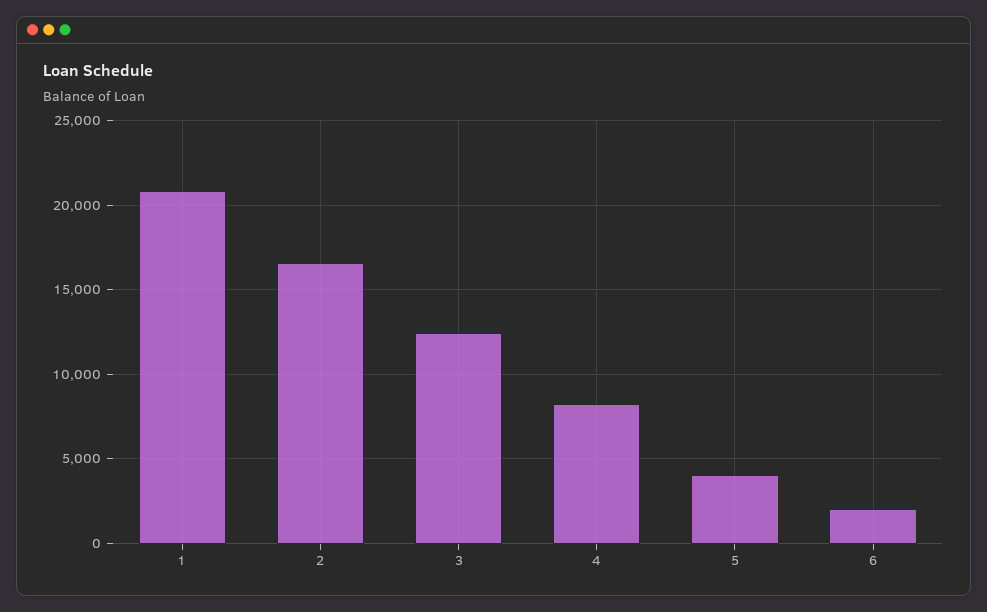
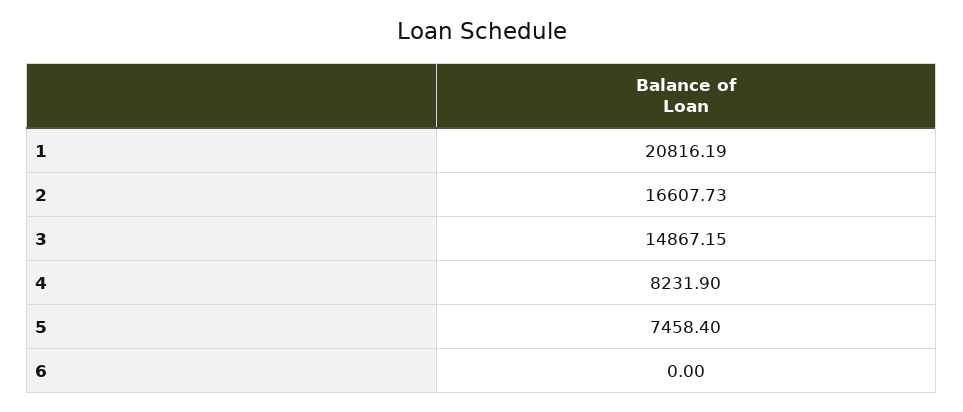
  {
    "1": 20816.19,
    "2": 16607.73,
-   "3": 12500,
+   "3": 14867.15,
    "4": 8231.9,
-   "5": 4000,
+   "5": 7458.4,
-   "6": 2000
+   "6": 0
  }

